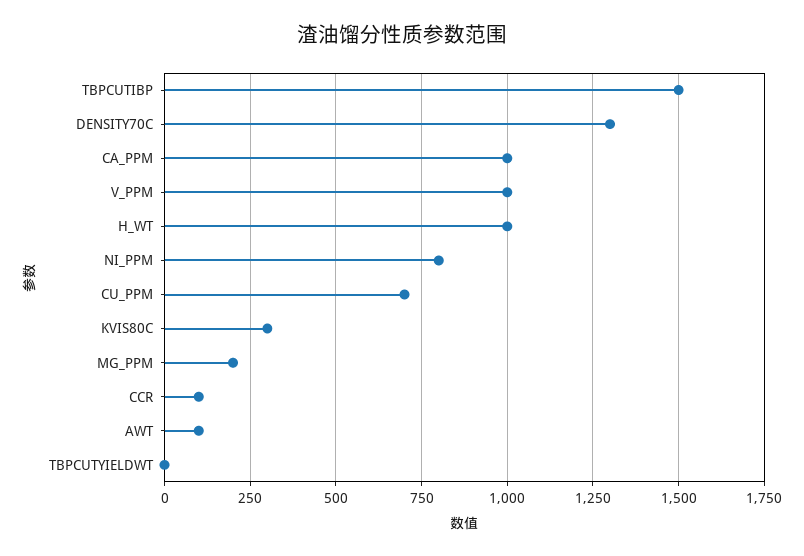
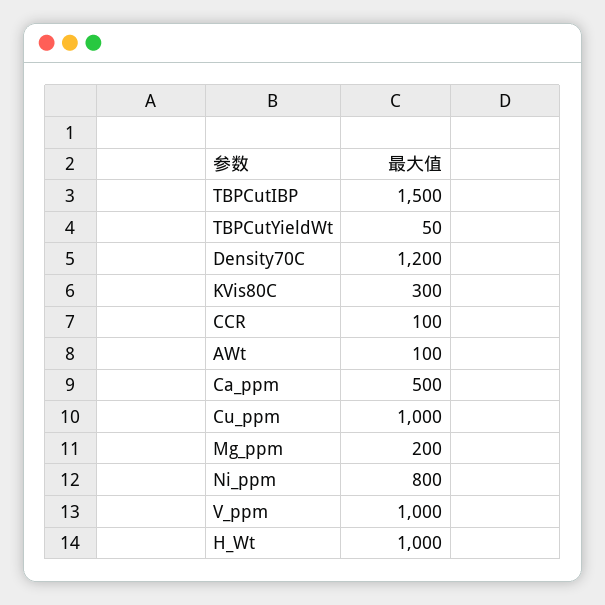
  {
    "TBPCUTIBP": 1500,
-   "DENSITY70C": 1300,
+   "DENSITY70C": 1200,
-   "CA_PPM": 1000,
+   "CA_PPM": 500,
    "V_PPM": 1000,
    "H_WT": 1000,
    "NI_PPM": 800,
-   "CU_PPM": 700,
+   "CU_PPM": 1000,
    "KVIS80C": 300,
    "MG_PPM": 200,
    "CCR": 100,
    "AWT": 100,
-   "TBPCUTYIELDWT": 0
+   "TBPCUTYIELDWT": 50
  }

